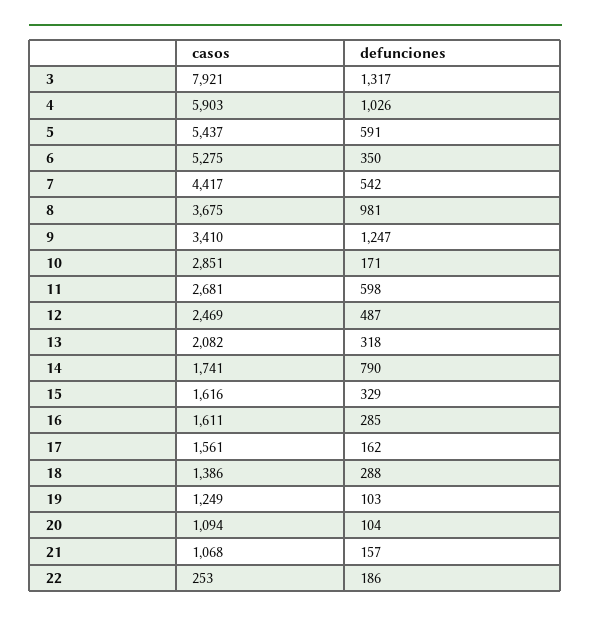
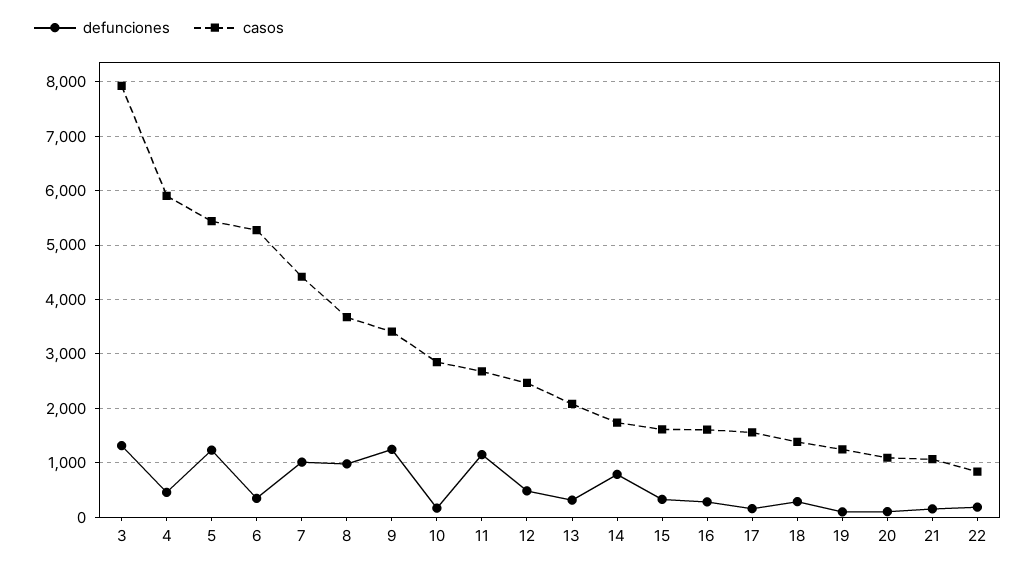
  {
    "casos": {
      "3": 7921,
      "4": 5903,
      "5": 5437,
      "6": 5275,
      "7": 4417,
      "8": 3675,
      "9": 3410,
      "10": 2851,
      "11": 2681,
      "12": 2469,
      "13": 2082,
      "14": 1741,
      "15": 1616,
      "16": 1611,
      "17": 1561,
      "18": 1386,
      "19": 1249,
      "20": 1094,
      "21": 1068,
-     "22": 253
+     "22": 800
    },
    "defunciones": {
      "3": 1317,
-     "4": 1026,
+     "4": 400,
-     "5": 591,
+     "5": 1200,
      "6": 350,
-     "7": 542,
+     "7": 1000,
      "8": 981,
      "9": 1247,
      "10": 171,
-     "11": 598,
+     "11": 1200,
      "12": 487,
      "13": 318,
      "14": 790,
      "15": 329,
      "16": 285,
      "17": 162,
      "18": 288,
      "19": 103,
      "20": 104,
      "21": 157,
      "22": 186
    }
  }

